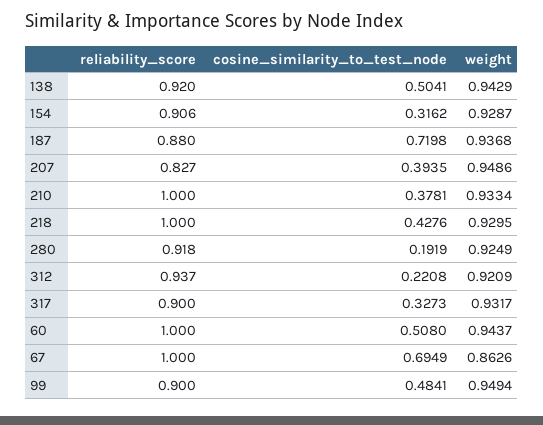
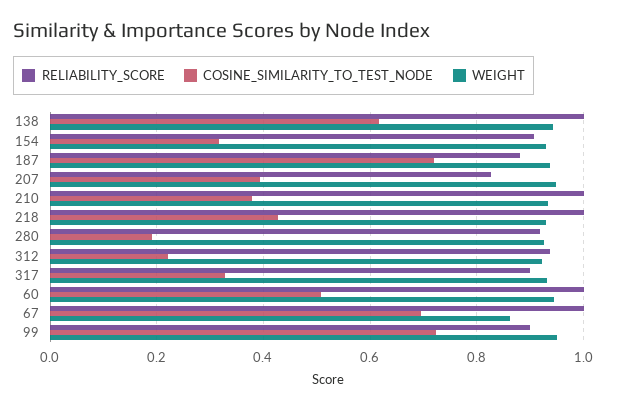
  {
    "reliability_score": {
-     "138": 0.92,
+     "138": 1,
      "154": 0.906,
      "187": 0.88,
      "207": 0.827,
      "210": 1,
      "218": 1,
      "280": 0.918,
      "312": 0.937,
      "317": 0.9,
      "60": 1,
      "67": 1,
      "99": 0.9
    },
    "cosine_similarity_to_test_node": {
-     "138": 0.5041,
+     "138": 0.62,
      "154": 0.3162,
      "187": 0.7198,
      "207": 0.3935,
      "210": 0.3781,
      "218": 0.4276,
      "280": 0.1919,
      "312": 0.2208,
      "317": 0.3273,
      "60": 0.508,
      "67": 0.6949,
-     "99": 0.4841
+     "99": 0.72
    },
    "weight": {
      "138": 0.9429,
      "154": 0.9287,
      "187": 0.9368,
      "207": 0.9486,
      "210": 0.9334,
      "218": 0.9295,
      "280": 0.9249,
      "312": 0.9209,
      "317": 0.9317,
      "60": 0.9437,
      "67": 0.8626,
      "99": 0.9494
    }
  }

